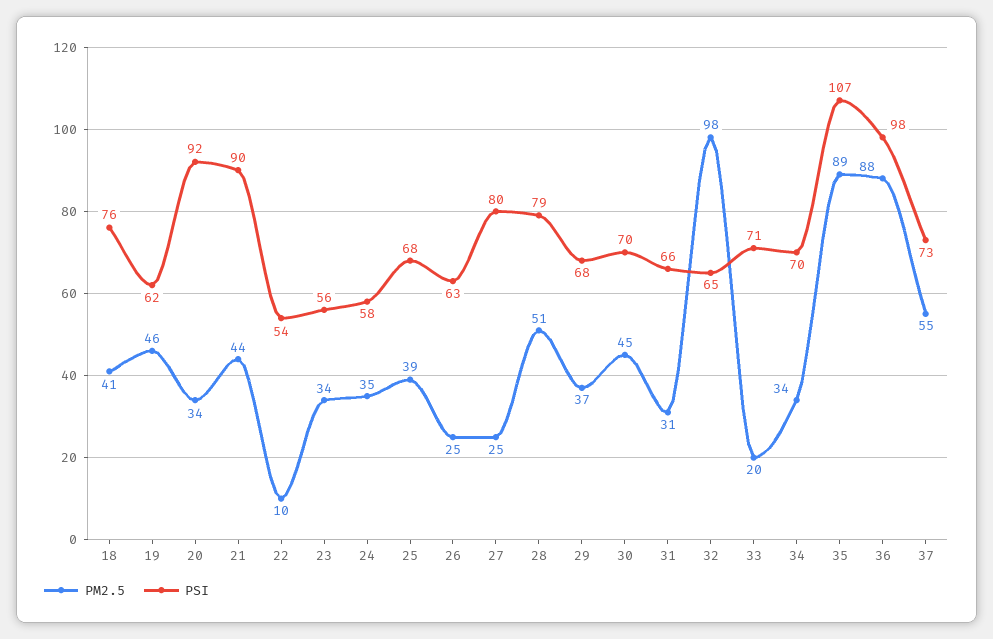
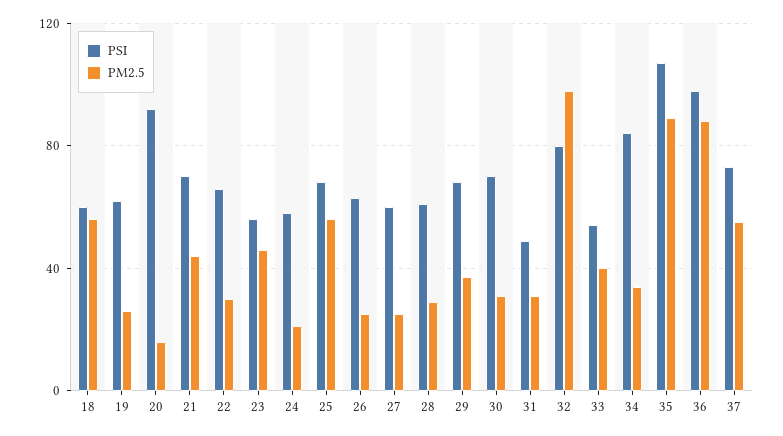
  {
    "PM2.5": {
-     "18": 41,
+     "18": 55,
-     "19": 46,
+     "19": 25,
-     "20": 34,
+     "20": 15,
      "21": 44,
-     "22": 10,
+     "22": 30,
-     "23": 34,
+     "23": 45,
-     "24": 35,
+     "24": 20,
-     "25": 39,
+     "25": 55,
      "26": 25,
      "27": 25,
-     "28": 51,
+     "28": 30,
      "29": 37,
-     "30": 45,
+     "30": 30,
      "31": 31,
      "32": 98,
-     "33": 20,
+     "33": 40,
      "34": 34,
      "35": 89,
      "36": 88,
      "37": 55
    },
    "PSI": {
-     "18": 76,
+     "18": 60,
      "19": 62,
      "20": 92,
-     "21": 90,
+     "21": 70,
-     "22": 54,
+     "22": 65,
      "23": 56,
      "24": 58,
      "25": 68,
      "26": 63,
-     "27": 80,
+     "27": 60,
-     "28": 79,
+     "28": 60,
      "29": 68,
      "30": 70,
-     "31": 66,
+     "31": 50,
-     "32": 65,
+     "32": 80,
-     "33": 71,
+     "33": 55,
-     "34": 70,
+     "34": 85,
      "35": 107,
      "36": 98,
      "37": 73
    }
  }

